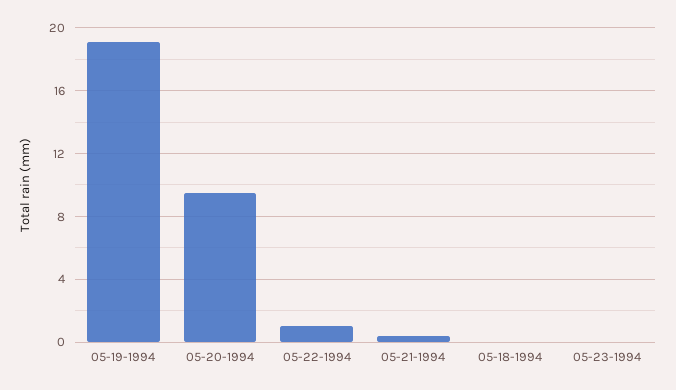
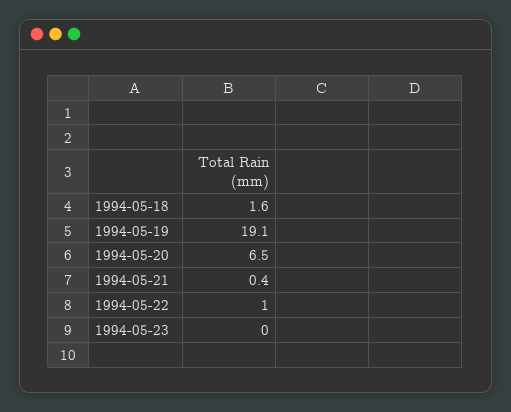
  {
    "05-19-1994": 19.1,
-   "05-20-1994": 9.5,
+   "05-20-1994": 6.5,
    "05-22-1994": 1,
    "05-21-1994": 0.4,
-   "05-18-1994": 0,
+   "05-18-1994": 1.6,
    "05-23-1994": 0
  }

